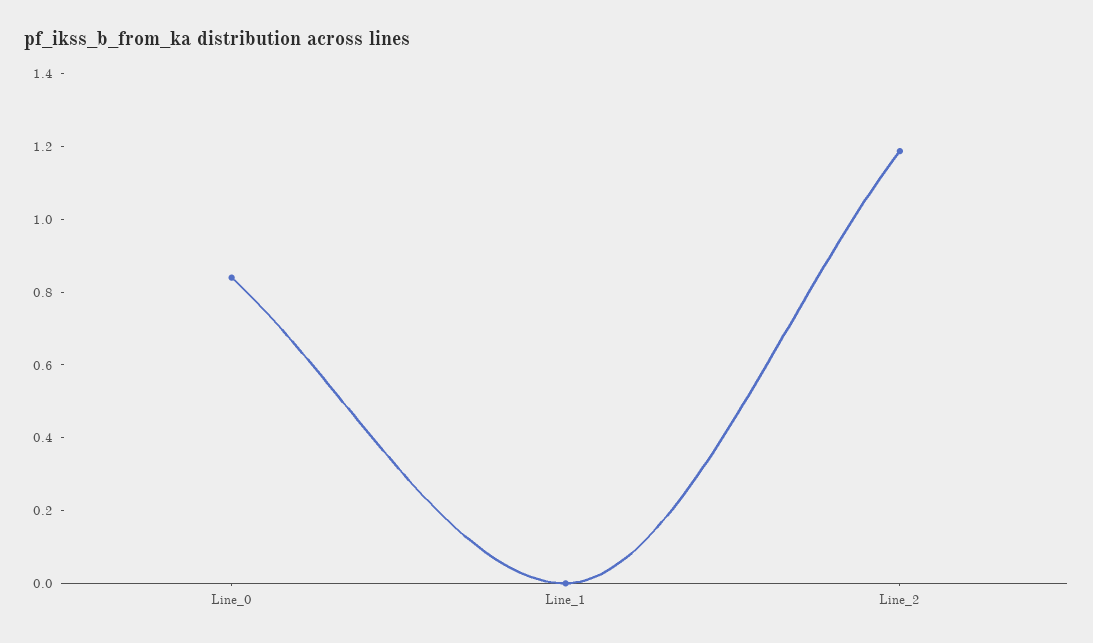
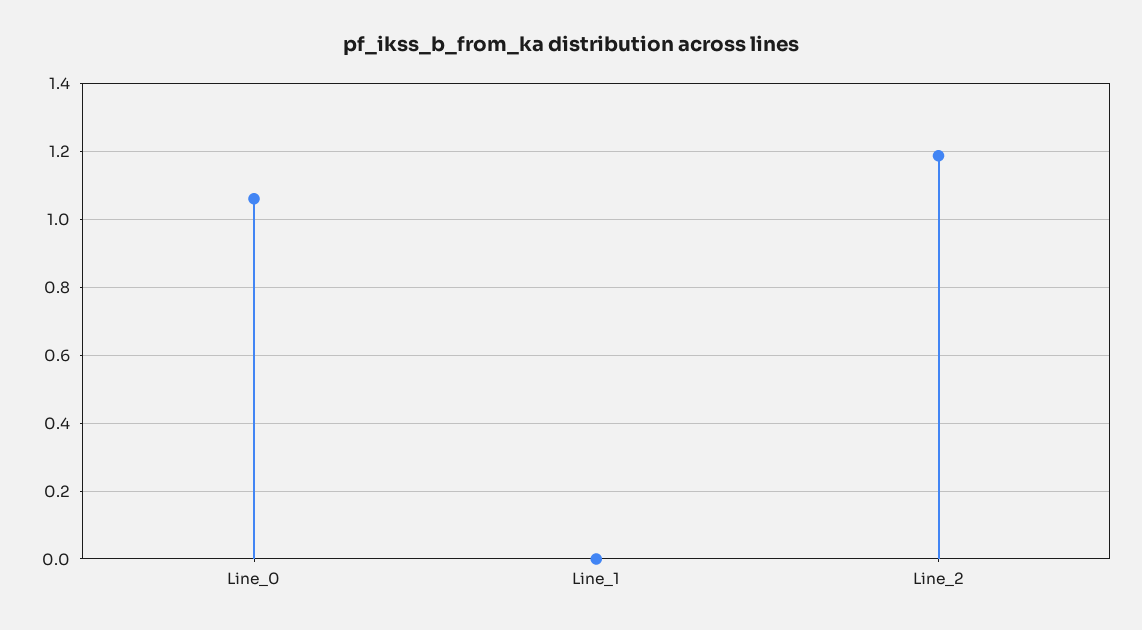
  {
-   "Line_0": 0.85,
+   "Line_0": 1.06,
    "Line_1": 0,
    "Line_2": 1.18
  }

